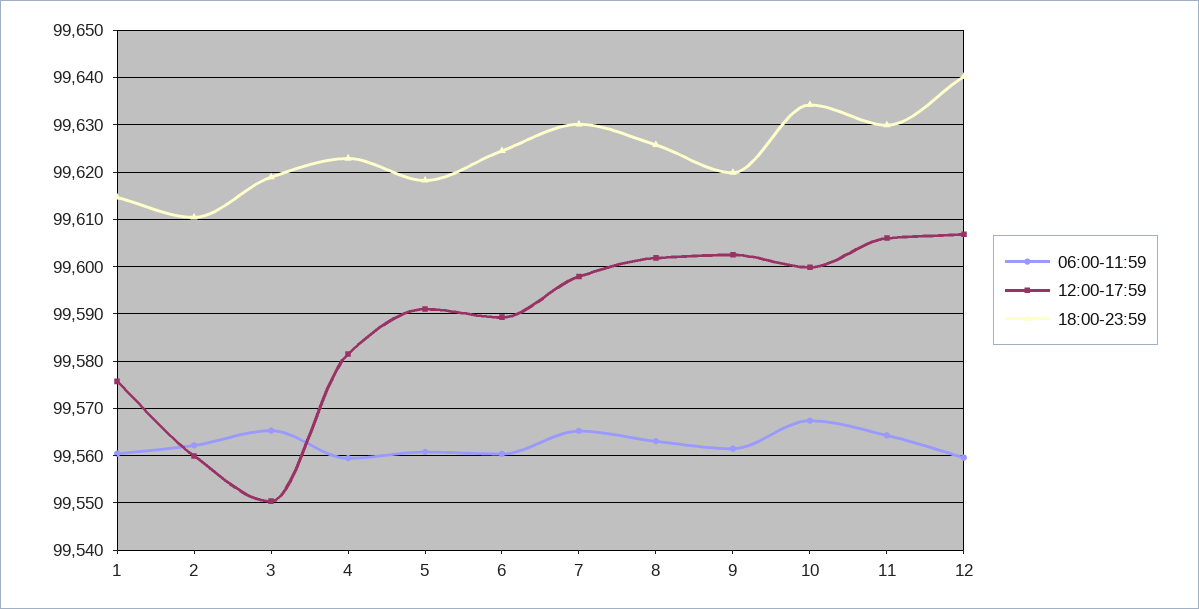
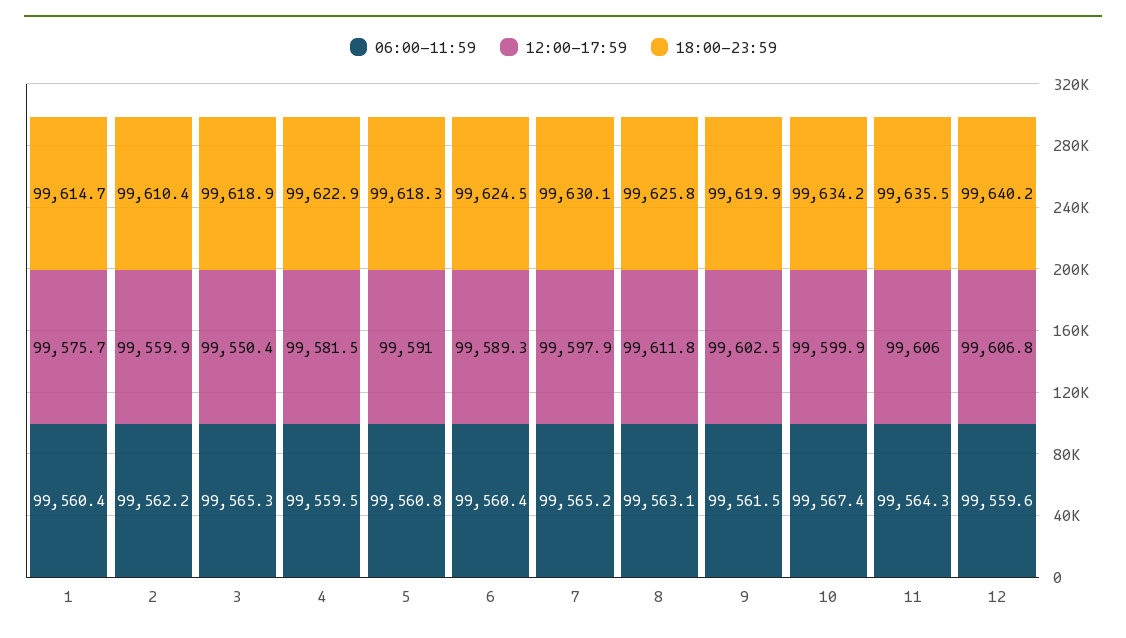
  {
    "06:00-11:59": {
      "1": 99560.4,
      "2": 99562.2,
      "3": 99565.3,
      "4": 99559.5,
      "5": 99560.8,
      "6": 99560.4,
      "7": 99565.2,
      "8": 99563.1,
      "9": 99561.5,
      "10": 99567.4,
      "11": 99564.3,
      "12": 99559.6
    },
    "12:00-17:59": {
      "1": 99575.7,
      "2": 99559.9,
      "3": 99550.4,
      "4": 99581.5,
      "5": 99591,
      "6": 99589.3,
      "7": 99597.9,
-     "8": 99602,
+     "8": 99611.8,
      "9": 99602.5,
      "10": 99599.9,
      "11": 99606,
      "12": 99606.8
    },
    "18:00-23:59": {
      "1": 99614.7,
      "2": 99610.4,
      "3": 99618.9,
      "4": 99622.9,
      "5": 99618.3,
      "6": 99624.5,
      "7": 99630.1,
      "8": 99625.8,
      "9": 99619.9,
      "10": 99634.2,
-     "11": 99630,
+     "11": 99635.5,
      "12": 99640.2
    }
  }

